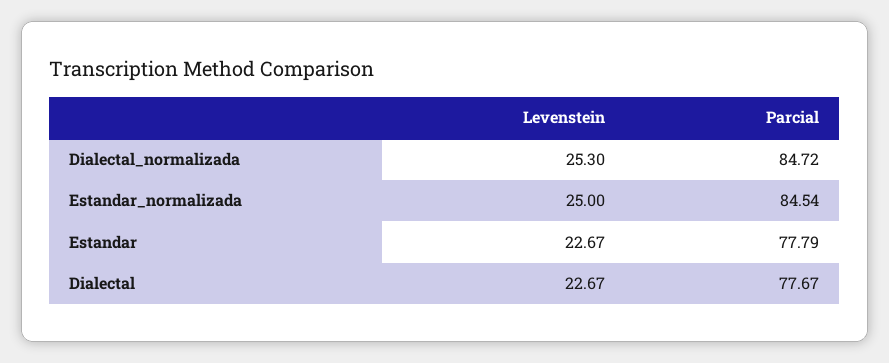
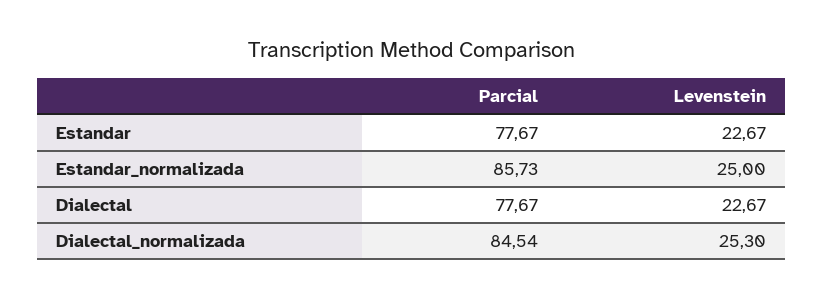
  {
    "Levenstein": {
      "Dialectal_normalizada": 25.3,
      "Estandar_normalizada": 25,
      "Estandar": 22.67,
      "Dialectal": 22.67
    },
    "Parcial": {
-     "Dialectal_normalizada": 84.72,
+     "Dialectal_normalizada": 84.54,
-     "Estandar_normalizada": 84.54,
+     "Estandar_normalizada": 85.73,
-     "Estandar": 77.79,
+     "Estandar": 77.67,
      "Dialectal": 77.67
    }
  }

